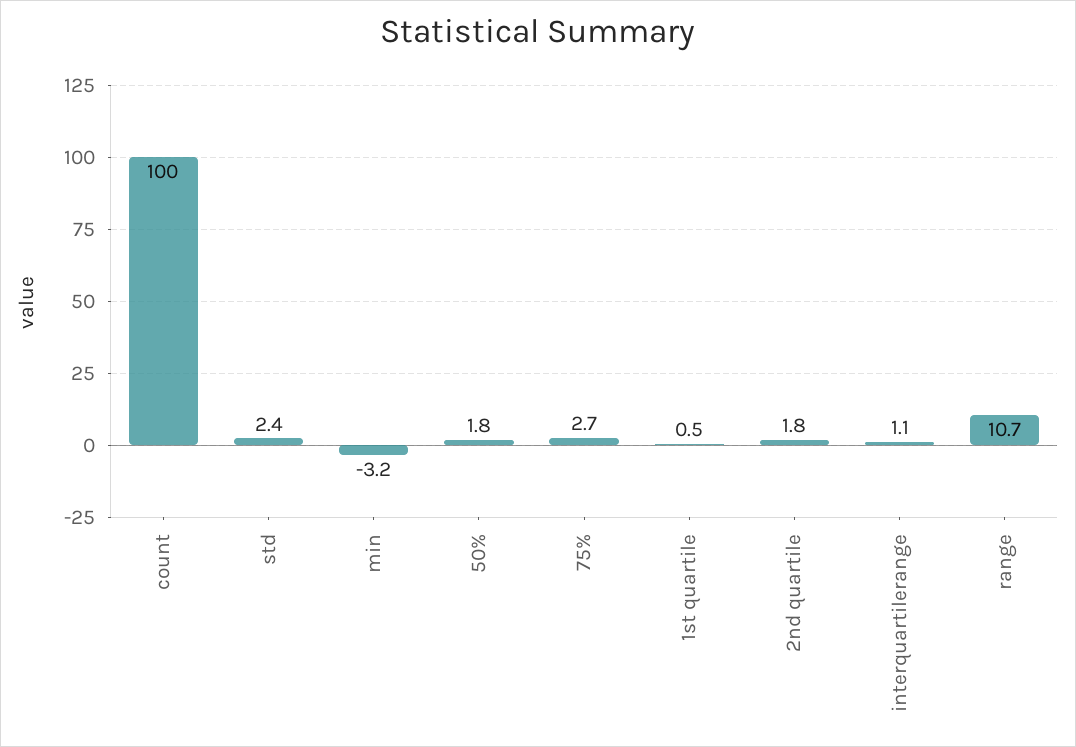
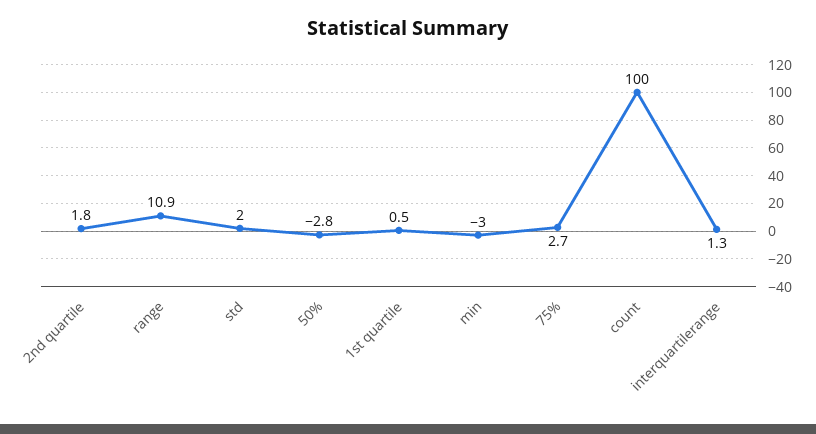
  {
    "count": 100,
-   "std": 2.4,
+   "std": 2,
-   "min": -3.2,
+   "min": -3,
-   "50%": 1.8,
+   "50%": -2.8,
    "75%": 2.7,
    "1st quartile": 0.5,
    "2nd quartile": 1.8,
-   "interquartilerange": 1.1,
+   "interquartilerange": 1.3,
-   "range": 10.7
+   "range": 10.9
  }

